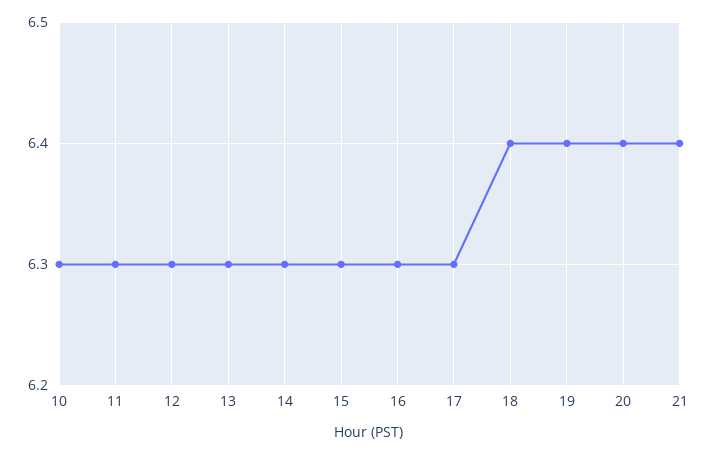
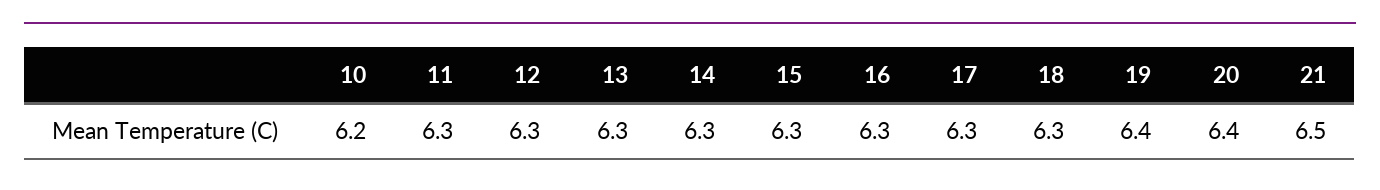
  {
-   "10": 6.3,
+   "10": 6.2,
    "11": 6.3,
    "12": 6.3,
    "13": 6.3,
    "14": 6.3,
    "15": 6.3,
    "16": 6.3,
    "17": 6.3,
-   "18": 6.4,
+   "18": 6.3,
    "19": 6.4,
    "20": 6.4,
-   "21": 6.4
+   "21": 6.5
  }

